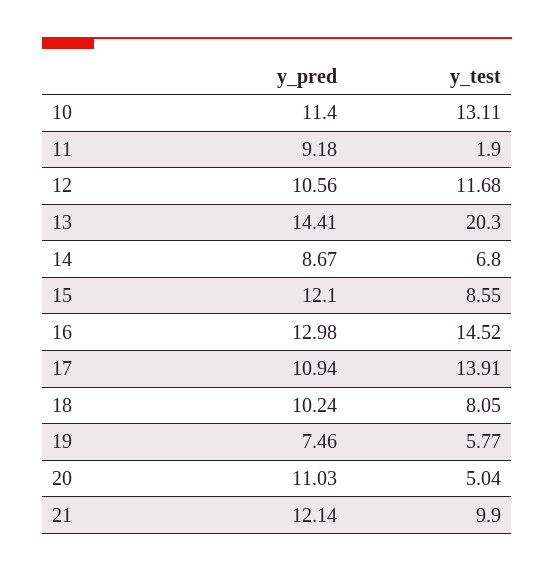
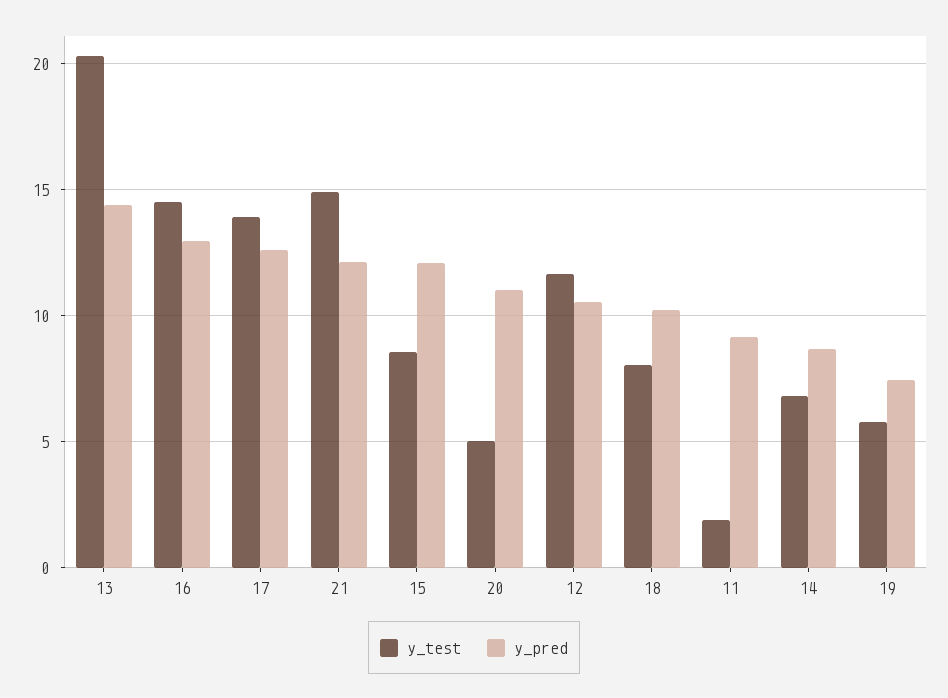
  {
    "y_pred": {
-     "10": 11.4,
      "11": 9.18,
      "12": 10.56,
      "13": 14.41,
      "14": 8.67,
      "15": 12.1,
      "16": 12.98,
-     "17": 10.94,
+     "17": 12.5,
      "18": 10.24,
      "19": 7.46,
      "20": 11.03,
      "21": 12.14
    },
    "y_test": {
-     "10": 13.11,
      "11": 1.9,
      "12": 11.68,
      "13": 20.3,
      "14": 6.8,
      "15": 8.55,
      "16": 14.52,
      "17": 13.91,
      "18": 8.05,
      "19": 5.77,
      "20": 5.04,
-     "21": 9.9
+     "21": 15
    }
  }

